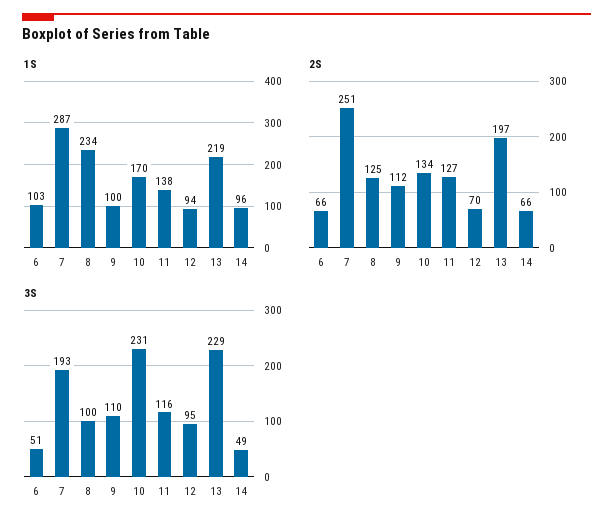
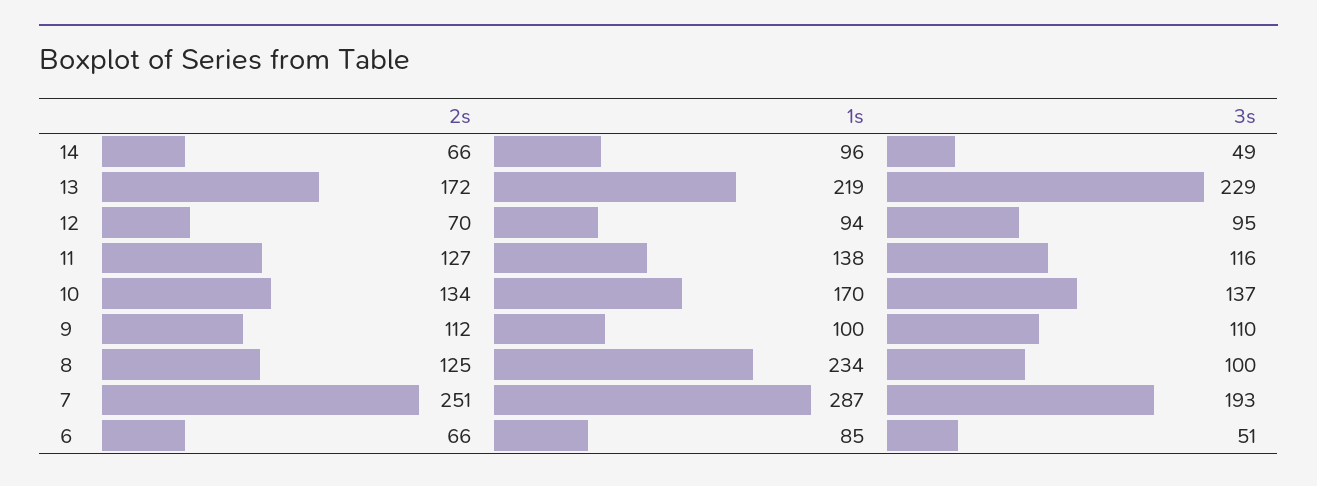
  {
    "1S": {
-     "6": 103,
+     "6": 85,
      "7": 287,
      "8": 234,
      "9": 100,
      "10": 170,
      "11": 138,
      "12": 94,
      "13": 219,
      "14": 96
    },
    "2S": {
      "6": 66,
      "7": 251,
      "8": 125,
      "9": 112,
      "10": 134,
      "11": 127,
      "12": 70,
-     "13": 197,
+     "13": 172,
      "14": 66
    },
    "3S": {
      "6": 51,
      "7": 193,
      "8": 100,
      "9": 110,
-     "10": 231,
+     "10": 137,
      "11": 116,
      "12": 95,
      "13": 229,
      "14": 49
    }
  }

